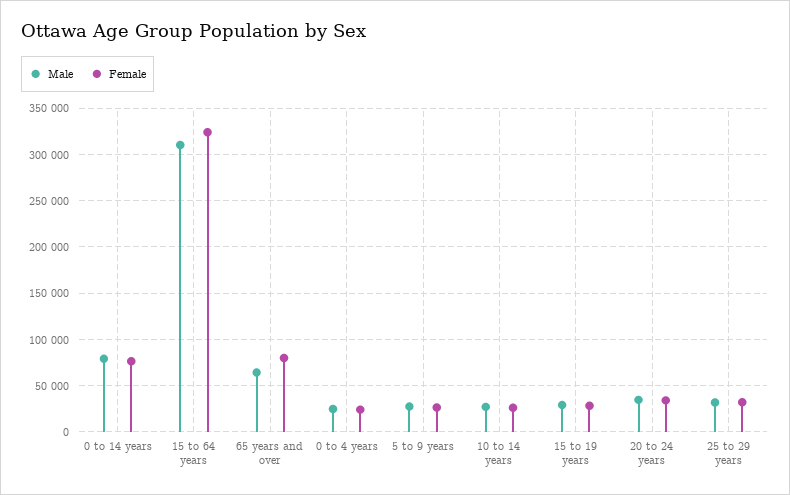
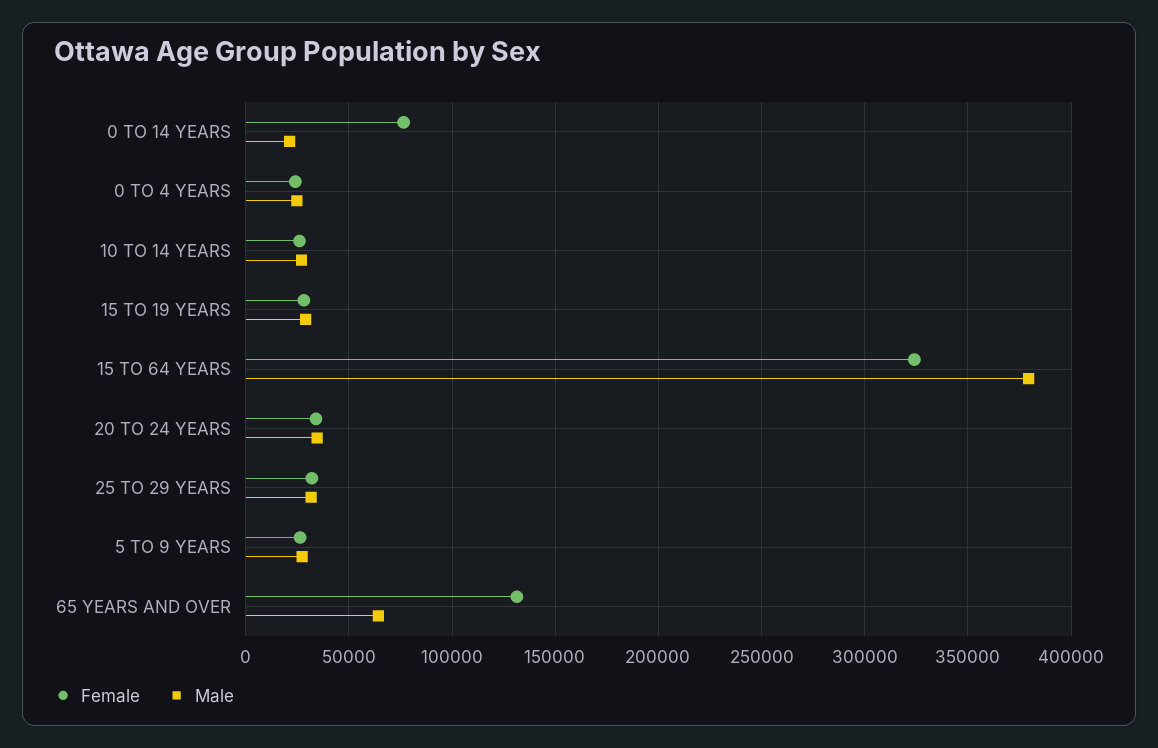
  {
    "Male": {
-     "0 to 14 years": 80000,
+     "0 to 14 years": 20000,
-     "15 to 64 years": 310000,
+     "15 to 64 years": 380000,
      "65 years and over": 65000,
      "0 to 4 years": 25000,
      "5 to 9 years": 25000,
      "10 to 14 years": 25000,
      "15 to 19 years": 30000,
      "20 to 24 years": 35000,
      "25 to 29 years": 30000
    },
    "Female": {
      "0 to 14 years": 75000,
      "15 to 64 years": 325000,
-     "65 years and over": 80000,
+     "65 years and over": 130000,
      "0 to 4 years": 25000,
      "5 to 9 years": 25000,
      "10 to 14 years": 25000,
      "15 to 19 years": 30000,
      "20 to 24 years": 35000,
      "25 to 29 years": 30000
    }
  }

